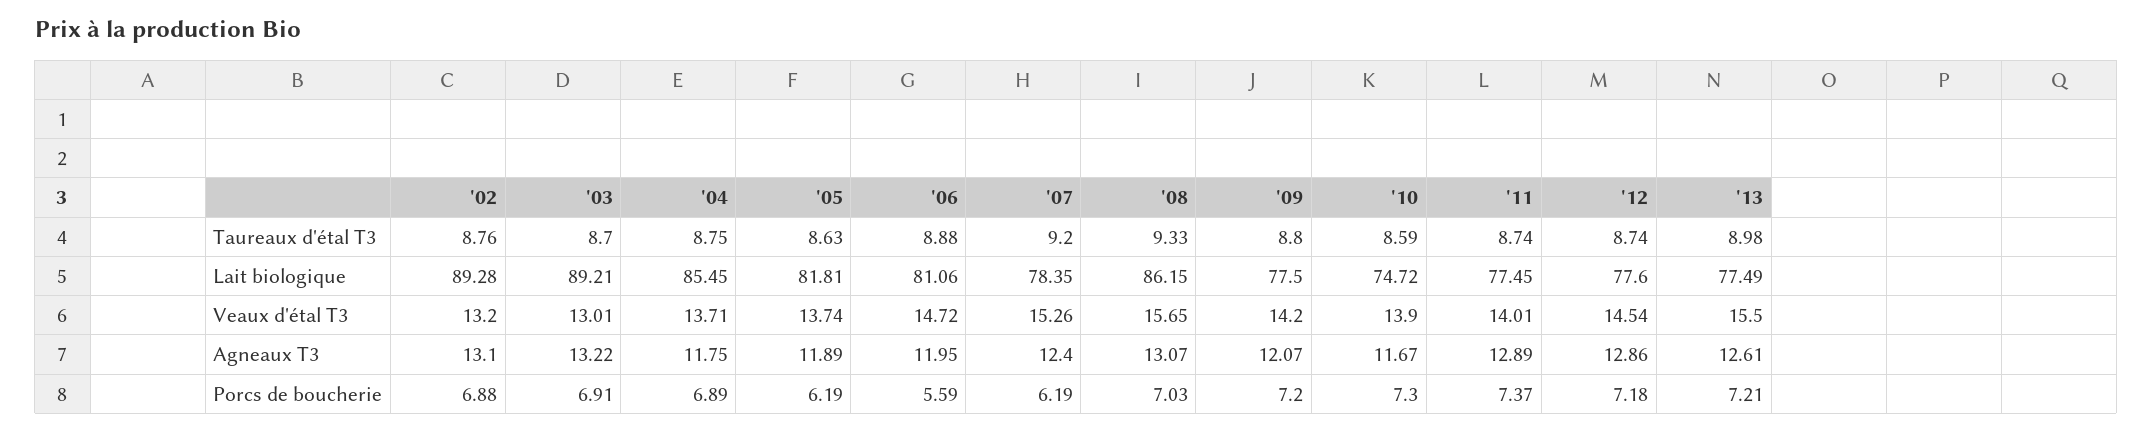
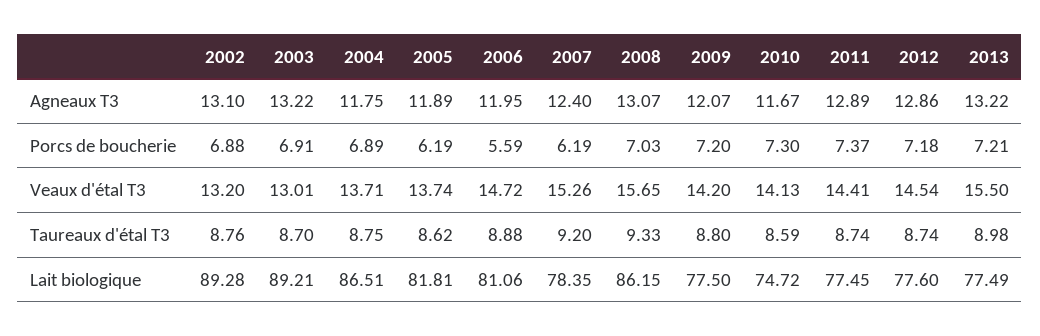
  {
    "'02": {
      "Taureaux d'étal T3": 8.76,
      "Lait biologique": 89.28,
      "Veaux d'étal T3": 13.2,
      "Agneaux T3": 13.1,
      "Porcs de boucherie": 6.88
    },
    "'03": {
      "Taureaux d'étal T3": 8.7,
      "Lait biologique": 89.21,
      "Veaux d'étal T3": 13.01,
      "Agneaux T3": 13.22,
      "Porcs de boucherie": 6.91
    },
    "'04": {
      "Taureaux d'étal T3": 8.75,
-     "Lait biologique": 85.45,
+     "Lait biologique": 86.51,
      "Veaux d'étal T3": 13.71,
      "Agneaux T3": 11.75,
      "Porcs de boucherie": 6.89
    },
    "'05": {
-     "Taureaux d'étal T3": 8.63,
+     "Taureaux d'étal T3": 8.62,
      "Lait biologique": 81.81,
      "Veaux d'étal T3": 13.74,
      "Agneaux T3": 11.89,
      "Porcs de boucherie": 6.19
    },
    "'06": {
      "Taureaux d'étal T3": 8.88,
      "Lait biologique": 81.06,
      "Veaux d'étal T3": 14.72,
      "Agneaux T3": 11.95,
      "Porcs de boucherie": 5.59
    },
    "'07": {
      "Taureaux d'étal T3": 9.2,
      "Lait biologique": 78.35,
      "Veaux d'étal T3": 15.26,
      "Agneaux T3": 12.4,
      "Porcs de boucherie": 6.19
    },
    "'08": {
      "Taureaux d'étal T3": 9.33,
      "Lait biologique": 86.15,
      "Veaux d'étal T3": 15.65,
      "Agneaux T3": 13.07,
      "Porcs de boucherie": 7.03
    },
    "'09": {
      "Taureaux d'étal T3": 8.8,
      "Lait biologique": 77.5,
      "Veaux d'étal T3": 14.2,
      "Agneaux T3": 12.07,
      "Porcs de boucherie": 7.2
    },
    "'10": {
      "Taureaux d'étal T3": 8.59,
      "Lait biologique": 74.72,
-     "Veaux d'étal T3": 13.9,
+     "Veaux d'étal T3": 14.13,
      "Agneaux T3": 11.67,
      "Porcs de boucherie": 7.3
    },
    "'11": {
      "Taureaux d'étal T3": 8.74,
      "Lait biologique": 77.45,
-     "Veaux d'étal T3": 14.01,
+     "Veaux d'étal T3": 14.41,
      "Agneaux T3": 12.89,
      "Porcs de boucherie": 7.37
    },
    "'12": {
      "Taureaux d'étal T3": 8.74,
      "Lait biologique": 77.6,
      "Veaux d'étal T3": 14.54,
      "Agneaux T3": 12.86,
      "Porcs de boucherie": 7.18
    },
    "'13": {
      "Taureaux d'étal T3": 8.98,
      "Lait biologique": 77.49,
      "Veaux d'étal T3": 15.5,
-     "Agneaux T3": 12.61,
+     "Agneaux T3": 13.22,
      "Porcs de boucherie": 7.21
    }
  }

